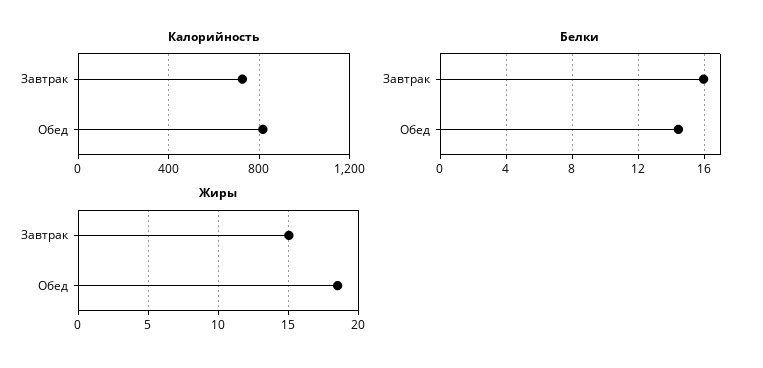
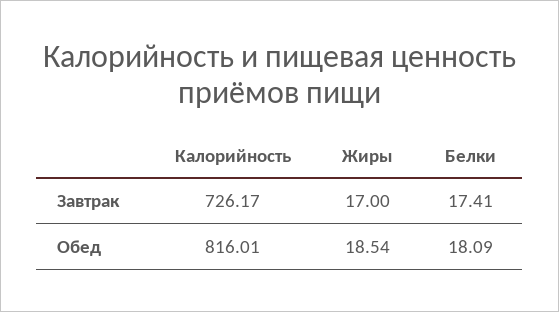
  {
    "Калорийность": {
      "Завтрак": 726.17,
      "Обед": 816.01
    },
    "Белки": {
-     "Завтрак": 16,
+     "Завтрак": 17.41,
-     "Обед": 14.5
+     "Обед": 18.09
    },
    "Жиры": {
-     "Завтрак": 15,
+     "Завтрак": 17,
      "Обед": 18.54
    }
  }

